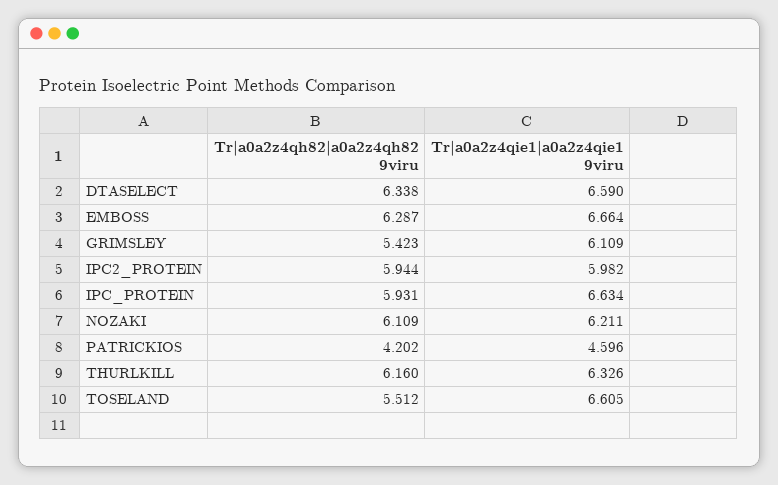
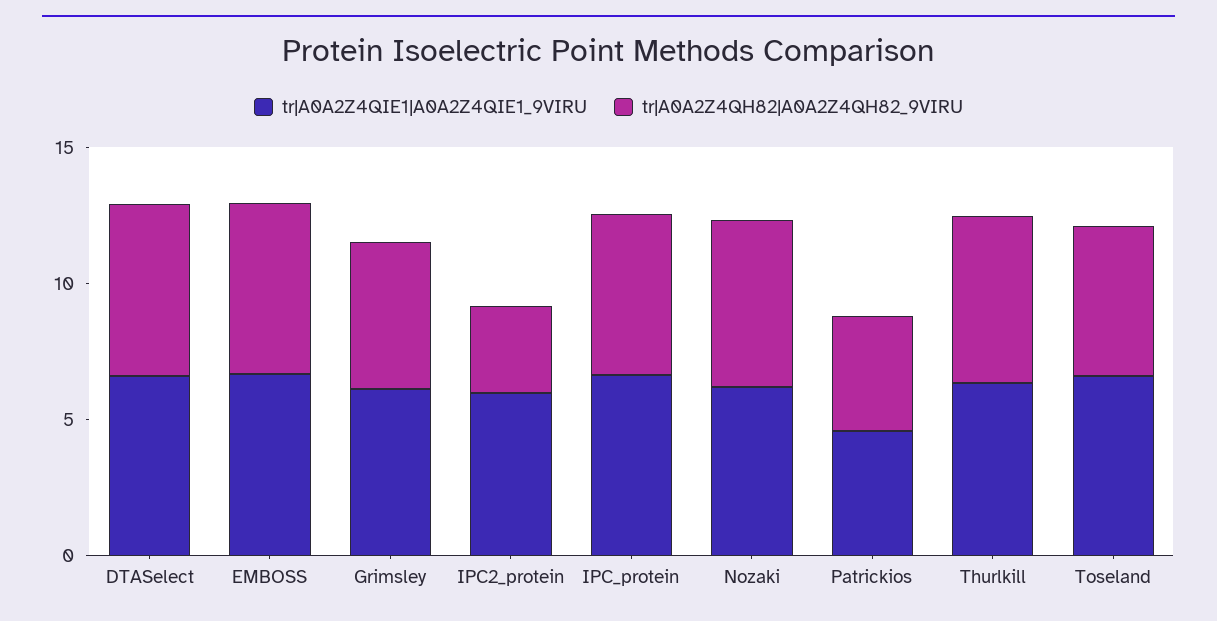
  {
    "Tr|a0a2z4qh82|a0a2z4qh82 9viru": {
      "DTASELECT": 6.338,
      "EMBOSS": 6.287,
      "GRIMSLEY": 5.423,
-     "IPC2_PROTEIN": 5.944,
+     "IPC2_PROTEIN": 3,
      "IPC_PROTEIN": 5.931,
      "NOZAKI": 6.109,
      "PATRICKIOS": 4.202,
      "THURLKILL": 6.16,
      "TOSELAND": 5.512
    },
    "Tr|a0a2z4qie1|a0a2z4qie1 9viru": {
      "DTASELECT": 6.59,
      "EMBOSS": 6.664,
      "GRIMSLEY": 6.109,
      "IPC2_PROTEIN": 5.982,
      "IPC_PROTEIN": 6.634,
      "NOZAKI": 6.211,
      "PATRICKIOS": 4.596,
      "THURLKILL": 6.326,
      "TOSELAND": 6.605
    }
  }

